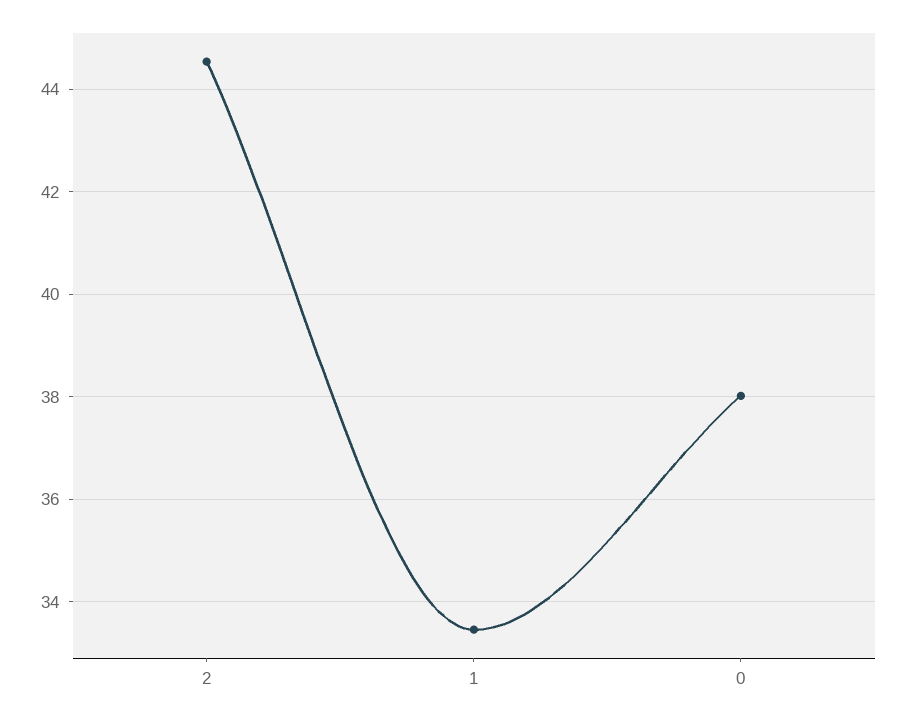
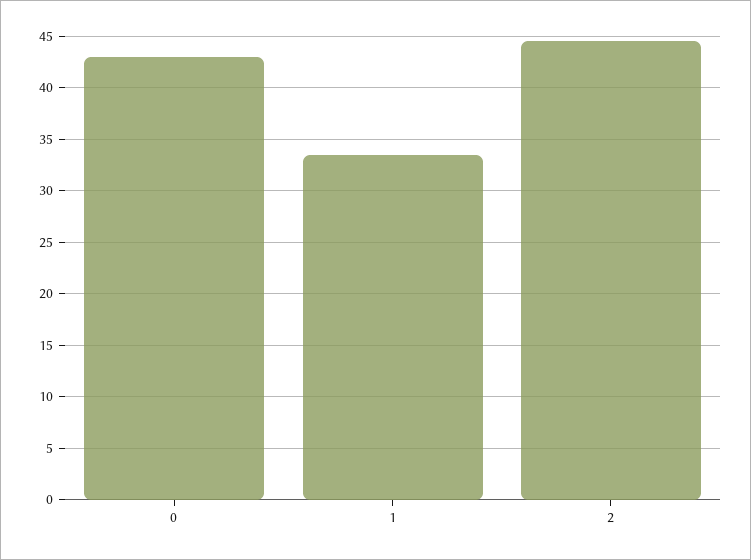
  {
    "2": 44.6,
    "1": 33.4,
-   "0": 38
+   "0": 43
  }

